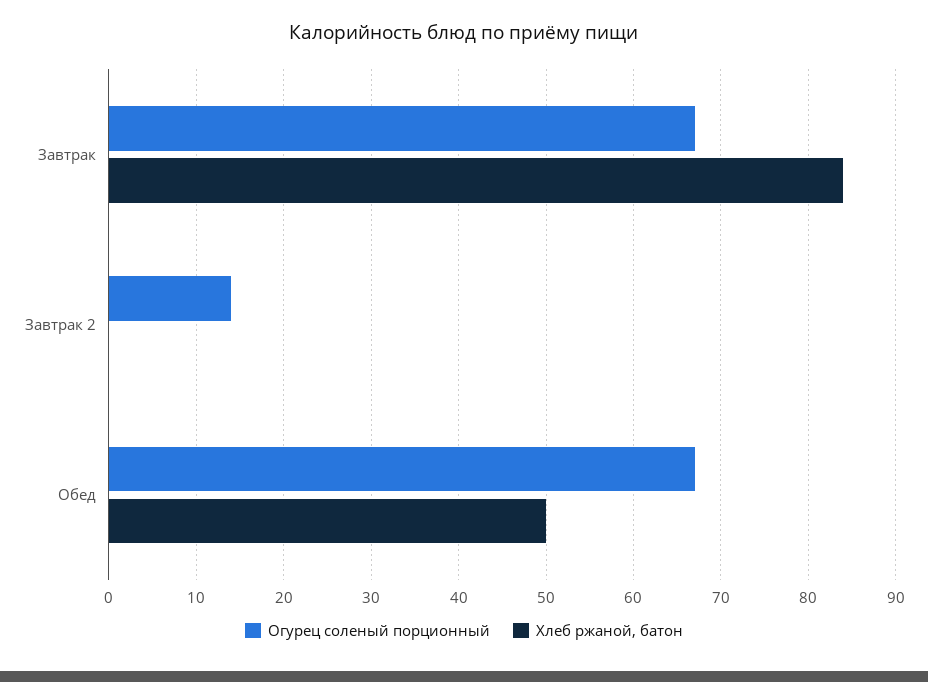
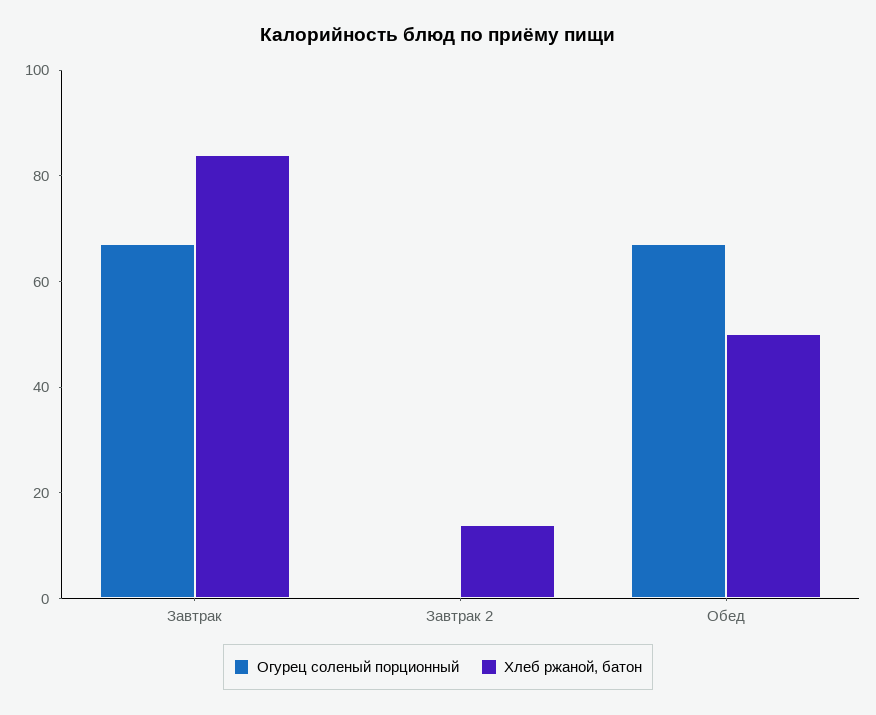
  {
    "Огурец соленый порционный": {
      "Завтрак": 67,
-     "Завтрак 2": 14,
+     "Завтрак 2": 0,
      "Обед": 67
    },
    "Хлеб ржаной, батон": {
      "Завтрак": 84,
-     "Завтрак 2": 0,
+     "Завтрак 2": 15,
      "Обед": 50
    }
  }

